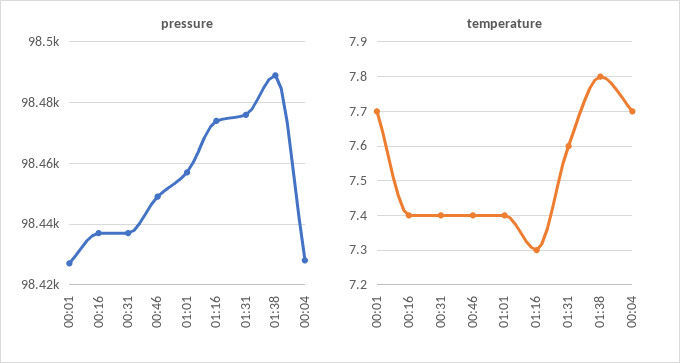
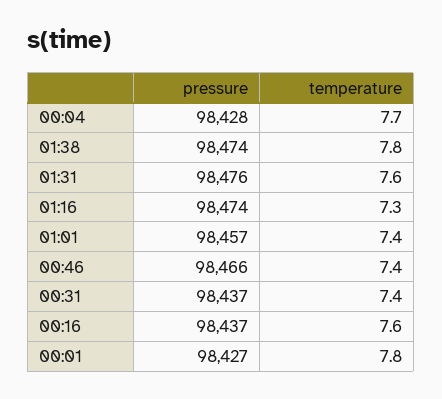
  {
    "pressure": {
      "00:01": 98427,
      "00:16": 98437,
      "00:31": 98437,
-     "00:46": 98450,
+     "00:46": 98466,
      "01:01": 98457,
      "01:16": 98474,
      "01:31": 98476,
-     "01:38": 98490,
+     "01:38": 98474,
      "00:04": 98428
    },
    "temperature": {
-     "00:01": 7.7,
+     "00:01": 7.8,
-     "00:16": 7.4,
+     "00:16": 7.6,
      "00:31": 7.4,
      "00:46": 7.4,
      "01:01": 7.4,
      "01:16": 7.3,
      "01:31": 7.6,
      "01:38": 7.8,
      "00:04": 7.7
    }
  }

